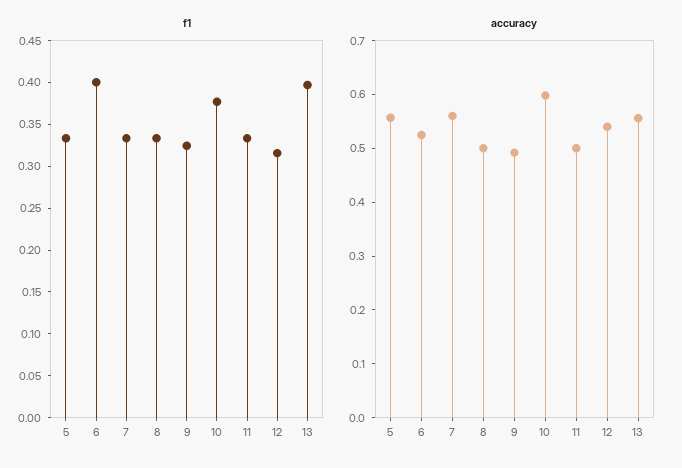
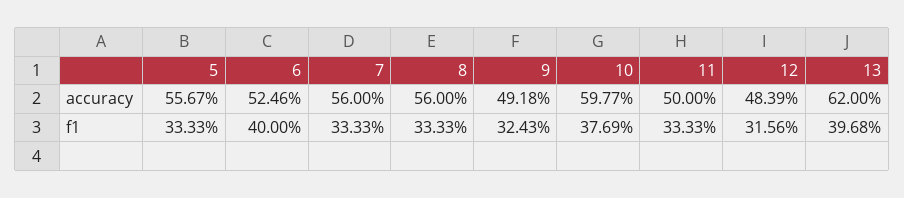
  {
    "f1": {
      "5": 0.3333,
      "6": 0.4,
      "7": 0.3333,
      "8": 0.3333,
      "9": 0.3243,
      "10": 0.3769,
      "11": 0.3333,
      "12": 0.3156,
      "13": 0.3968
    },
    "accuracy": {
      "5": 0.5567,
      "6": 0.5246,
      "7": 0.56,
-     "8": 0.5,
+     "8": 0.56,
      "9": 0.4918,
      "10": 0.5977,
      "11": 0.5,
-     "12": 0.54,
+     "12": 0.4839,
-     "13": 0.56
+     "13": 0.62
    }
  }

